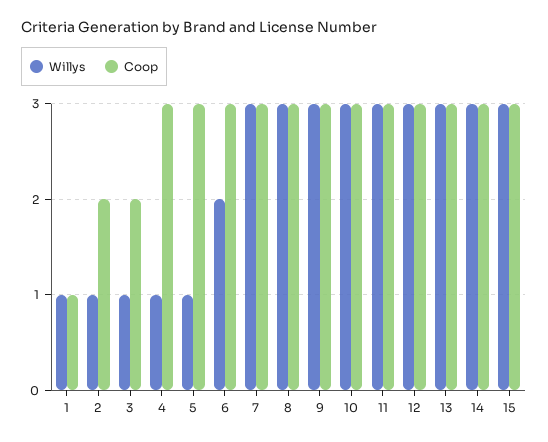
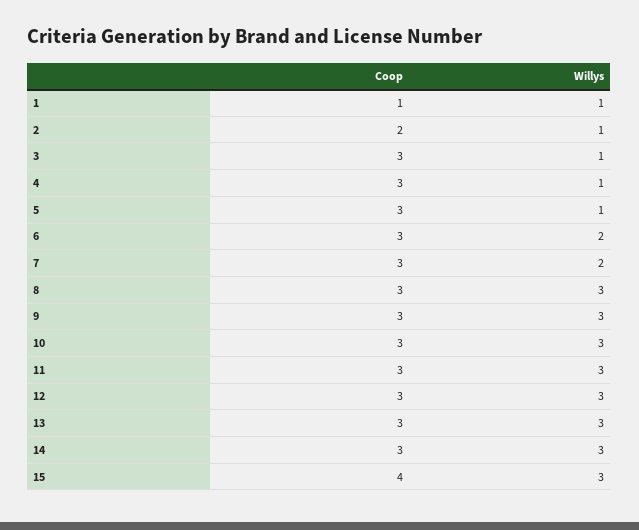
  {
    "Willys": {
      "1": 1,
      "2": 1,
      "3": 1,
      "4": 1,
      "5": 1,
      "6": 2,
-     "7": 3,
+     "7": 2,
      "8": 3,
      "9": 3,
      "10": 3,
      "11": 3,
      "12": 3,
      "13": 3,
      "14": 3,
      "15": 3
    },
    "Coop": {
      "1": 1,
      "2": 2,
-     "3": 2,
+     "3": 3,
      "4": 3,
      "5": 3,
      "6": 3,
      "7": 3,
      "8": 3,
      "9": 3,
      "10": 3,
      "11": 3,
      "12": 3,
      "13": 3,
      "14": 3,
-     "15": 3
+     "15": 4
    }
  }

